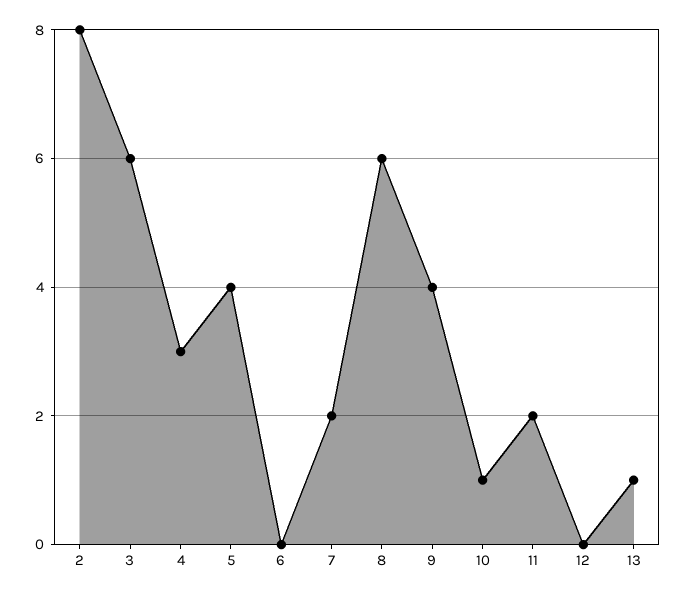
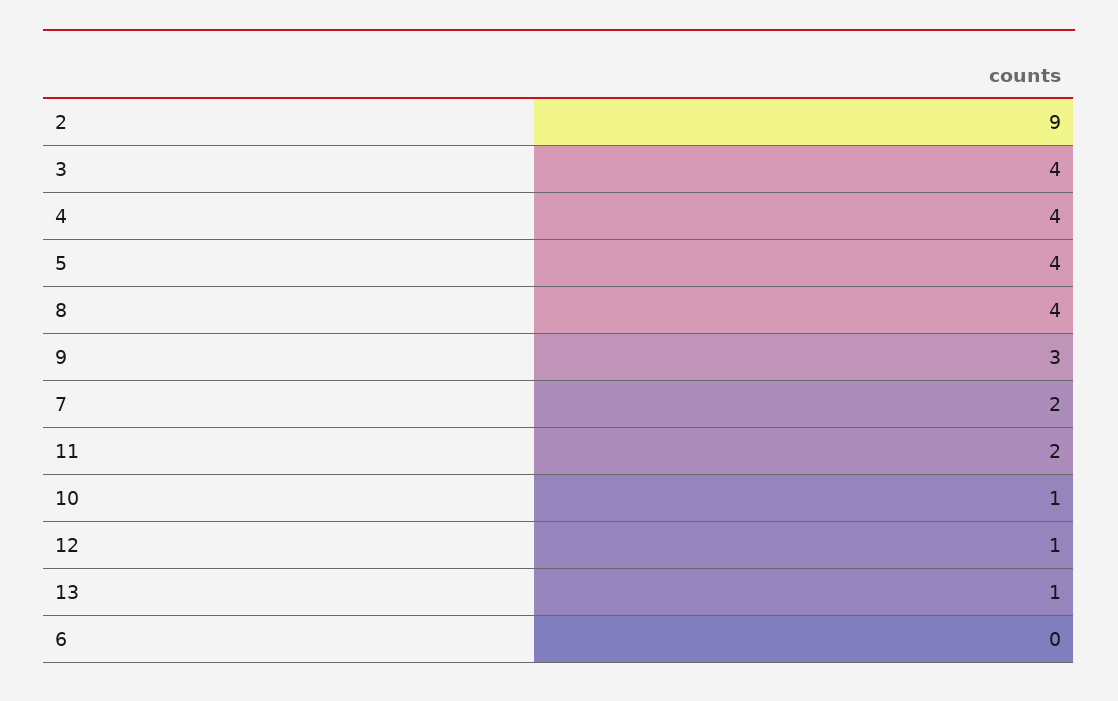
  {
-   "2": 8,
+   "2": 9,
-   "3": 6,
+   "3": 4,
-   "4": 3,
+   "4": 4,
    "5": 4,
    "6": 0,
    "7": 2,
-   "8": 6,
+   "8": 4,
-   "9": 4,
+   "9": 3,
    "10": 1,
    "11": 2,
-   "12": 0,
+   "12": 1,
    "13": 1
  }

